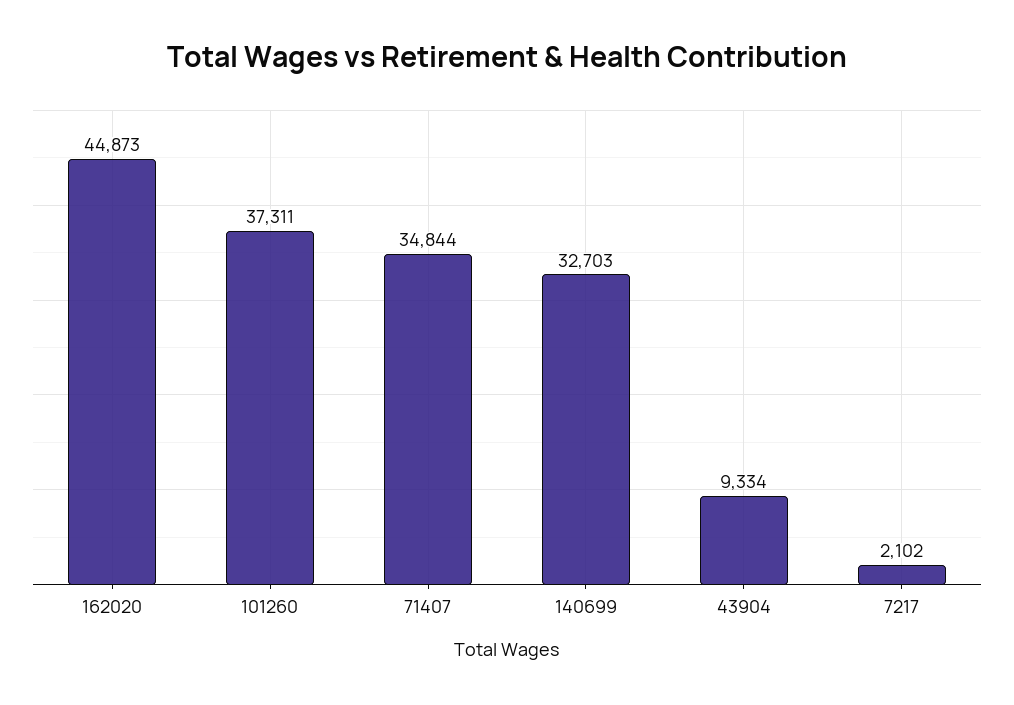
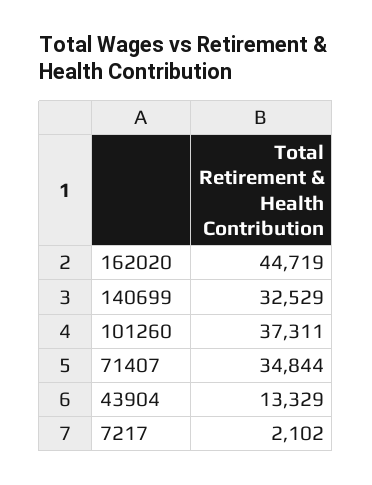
  {
-   "162020": 44873,
+   "162020": 44719,
    "101260": 37311,
    "71407": 34844,
-   "140699": 32703,
+   "140699": 32529,
-   "43904": 9334,
+   "43904": 13329,
    "7217": 2102
  }

